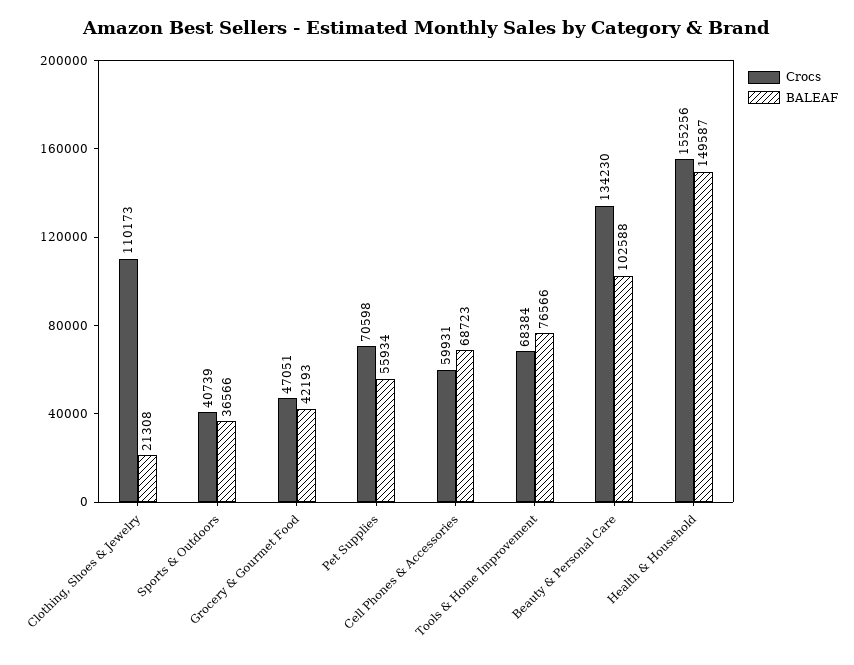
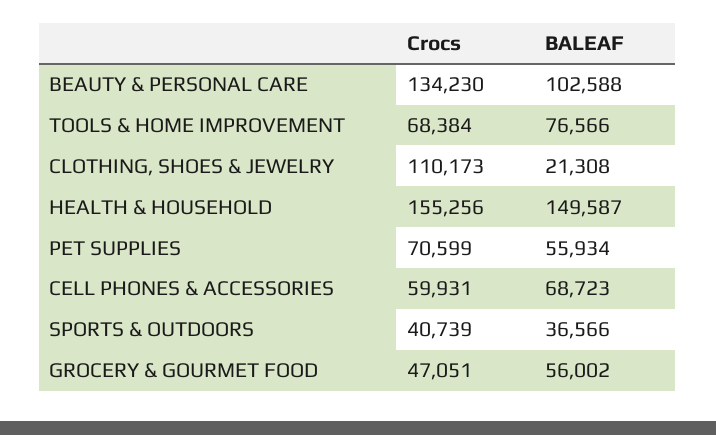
  {
    "Crocs": {
      "Clothing, Shoes & Jewelry": 110173,
      "Sports & Outdoors": 40739,
      "Grocery & Gourmet Food": 47051,
-     "Pet Supplies": 70598,
+     "Pet Supplies": 70599,
      "Cell Phones & Accessories": 59931,
      "Tools & Home Improvement": 68384,
      "Beauty & Personal Care": 134230,
      "Health & Household": 155256
    },
    "BALEAF": {
      "Clothing, Shoes & Jewelry": 21308,
      "Sports & Outdoors": 36566,
-     "Grocery & Gourmet Food": 42193,
+     "Grocery & Gourmet Food": 56002,
      "Pet Supplies": 55934,
      "Cell Phones & Accessories": 68723,
      "Tools & Home Improvement": 76566,
      "Beauty & Personal Care": 102588,
      "Health & Household": 149587
    }
  }

